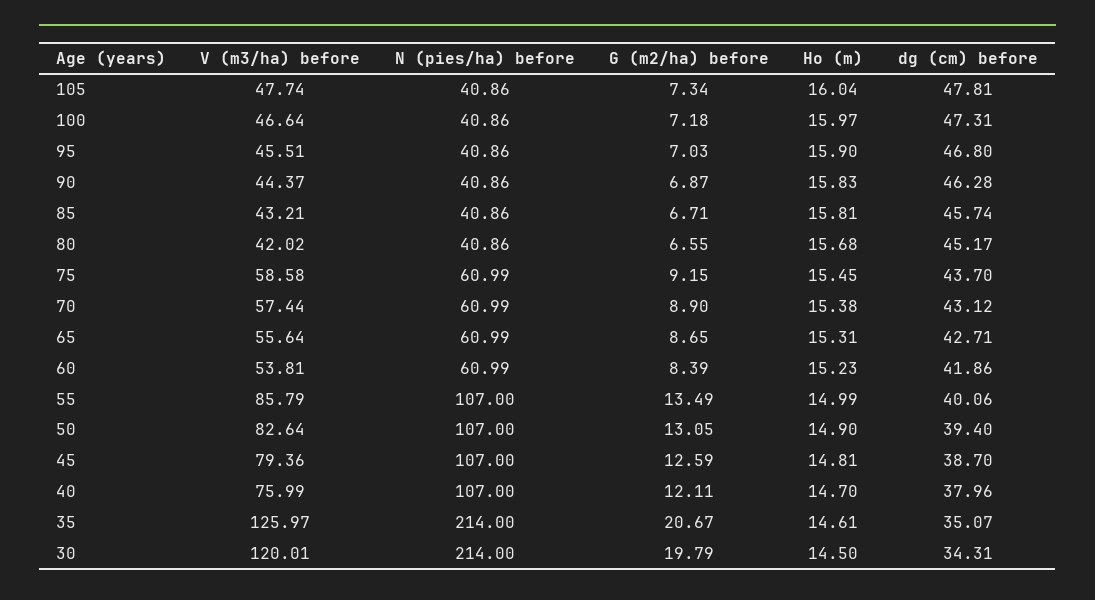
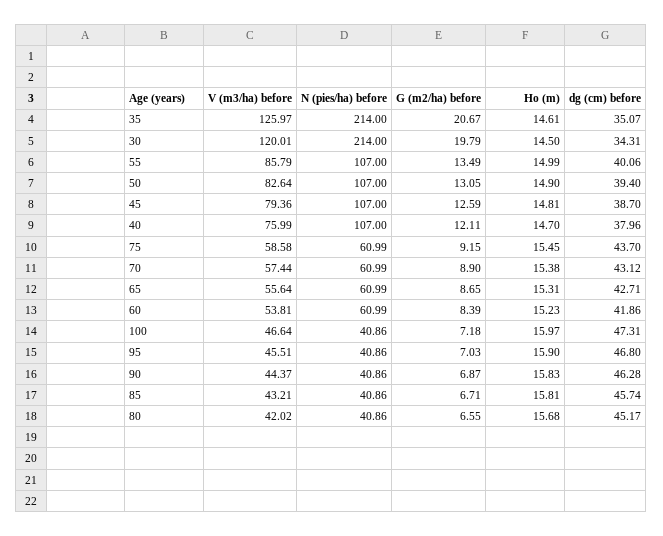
  {
    "V (m3/ha) before": {
-     "105": 47.74,
      "100": 46.64,
      "95": 45.51,
      "90": 44.37,
      "85": 43.21,
      "80": 42.02,
      "75": 58.58,
      "70": 57.44,
      "65": 55.64,
      "60": 53.81,
      "55": 85.79,
      "50": 82.64,
      "45": 79.36,
      "40": 75.99,
      "35": 125.97,
      "30": 120.01
    },
    "N (pies/ha) before": {
-     "105": 40.86,
      "100": 40.86,
      "95": 40.86,
      "90": 40.86,
      "85": 40.86,
      "80": 40.86,
      "75": 60.99,
      "70": 60.99,
      "65": 60.99,
      "60": 60.99,
      "55": 107,
      "50": 107,
      "45": 107,
      "40": 107,
      "35": 214,
      "30": 214
    },
    "G (m2/ha) before": {
-     "105": 7.34,
      "100": 7.18,
      "95": 7.03,
      "90": 6.87,
      "85": 6.71,
      "80": 6.55,
      "75": 9.15,
      "70": 8.9,
      "65": 8.65,
      "60": 8.39,
      "55": 13.49,
      "50": 13.05,
      "45": 12.59,
      "40": 12.11,
      "35": 20.67,
      "30": 19.79
    },
    "Ho (m)": {
-     "105": 16.04,
      "100": 15.97,
      "95": 15.9,
      "90": 15.83,
      "85": 15.81,
      "80": 15.68,
      "75": 15.45,
      "70": 15.38,
      "65": 15.31,
      "60": 15.23,
      "55": 14.99,
      "50": 14.9,
      "45": 14.81,
      "40": 14.7,
      "35": 14.61,
      "30": 14.5
    },
    "dg (cm) before": {
-     "105": 47.81,
      "100": 47.31,
      "95": 46.8,
      "90": 46.28,
      "85": 45.74,
      "80": 45.17,
      "75": 43.7,
      "70": 43.12,
      "65": 42.71,
      "60": 41.86,
      "55": 40.06,
      "50": 39.4,
      "45": 38.7,
      "40": 37.96,
      "35": 35.07,
      "30": 34.31
    }
  }

